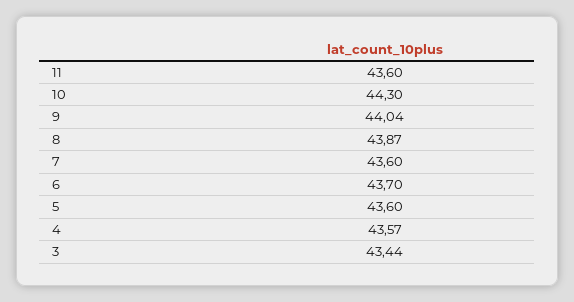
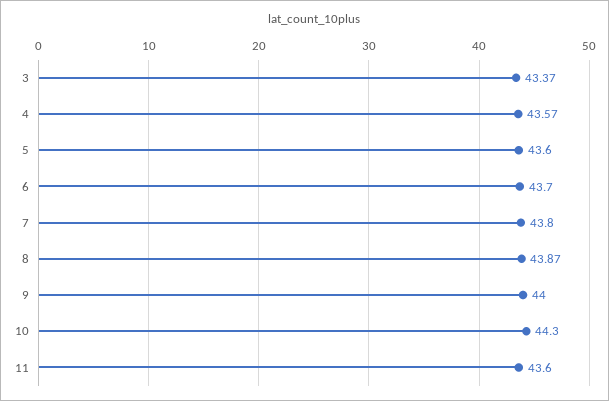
  {
    "11": 43.6,
    "10": 44.3,
-   "9": 44.04,
+   "9": 44,
    "8": 43.87,
-   "7": 43.6,
+   "7": 43.8,
    "6": 43.7,
    "5": 43.6,
    "4": 43.57,
-   "3": 43.44
+   "3": 43.37
  }

